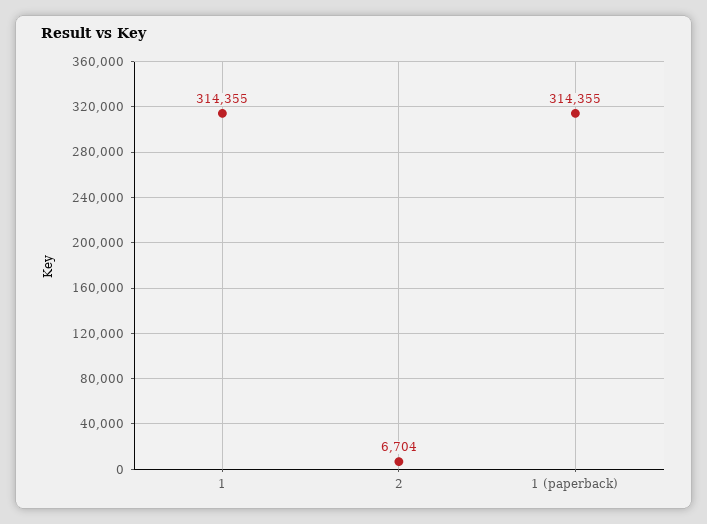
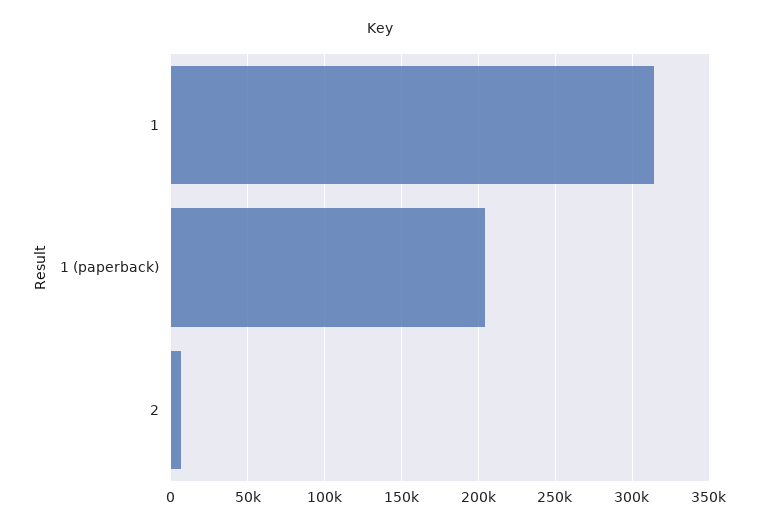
  {
    "1": 314355,
    "2": 6704,
-   "1 (paperback)": 314355
+   "1 (paperback)": 205000
  }

